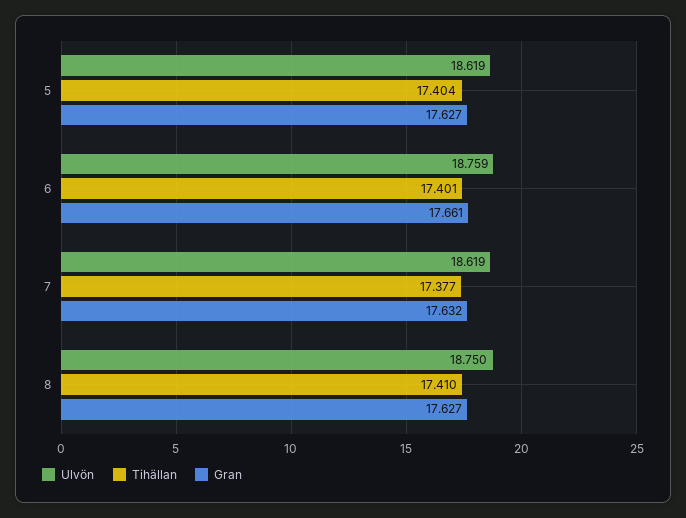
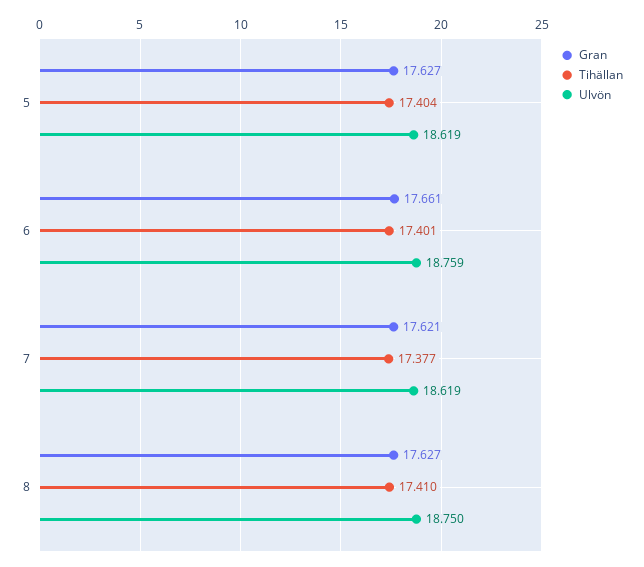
  {
    "Ulvön": {
      "5": 18.619,
      "6": 18.759,
      "7": 18.619,
      "8": 18.75
    },
    "Tihällan": {
      "5": 17.404,
      "6": 17.401,
      "7": 17.377,
      "8": 17.41
    },
    "Gran": {
      "5": 17.627,
      "6": 17.661,
-     "7": 17.632,
+     "7": 17.621,
      "8": 17.627
    }
  }

